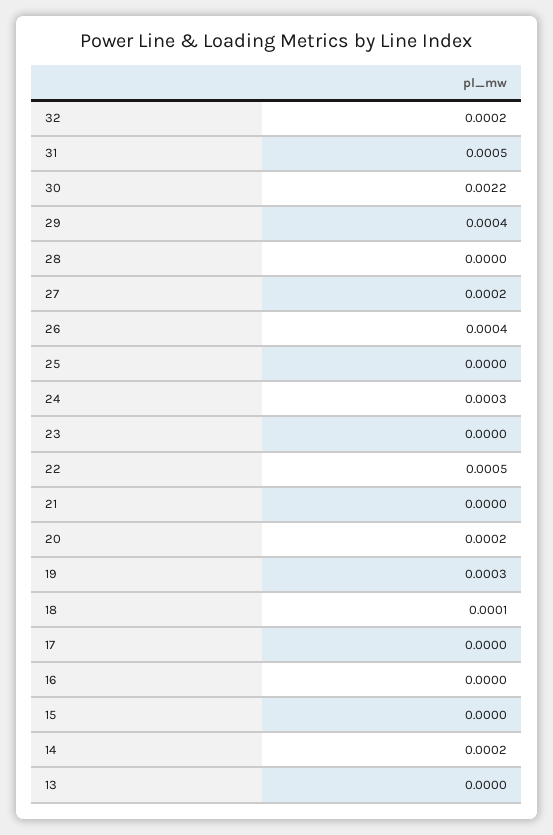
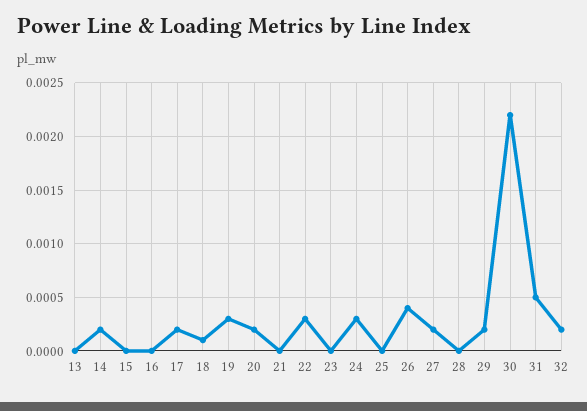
  {
    "32": 0.0002,
    "31": 0.0005,
    "30": 0.0022,
-   "29": 0.0004,
+   "29": 0.0002,
    "28": 0,
    "27": 0.0002,
    "26": 0.0004,
    "25": 0,
    "24": 0.0003,
    "23": 0,
-   "22": 0.0005,
+   "22": 0.0003,
    "21": 0,
    "20": 0.0002,
    "19": 0.0003,
    "18": 0.0001,
-   "17": 0,
+   "17": 0.0002,
    "16": 0,
    "15": 0,
    "14": 0.0002,
    "13": 0
  }

